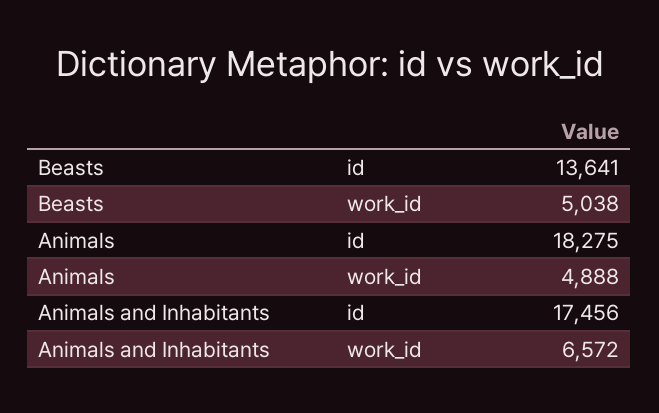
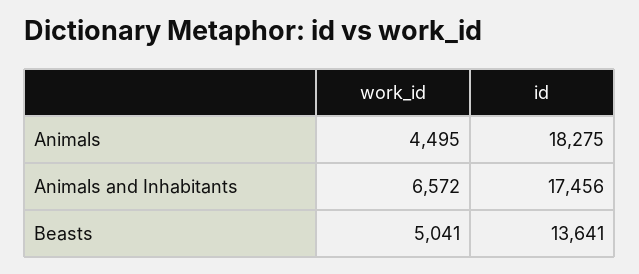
  {
    "Beasts": {
      "id": 13641,
-     "work_id": 5038
+     "work_id": 5041
    },
    "Animals": {
      "id": 18275,
-     "work_id": 4888
+     "work_id": 4495
    },
    "Animals and Inhabitants": {
      "id": 17456,
      "work_id": 6572
    }
  }

